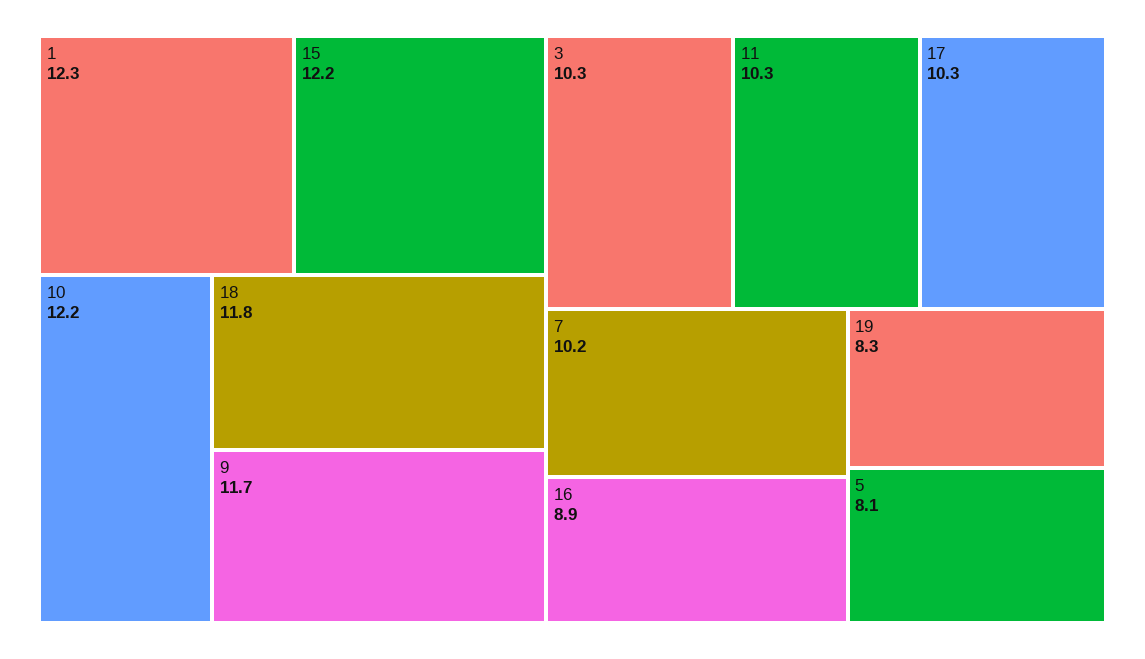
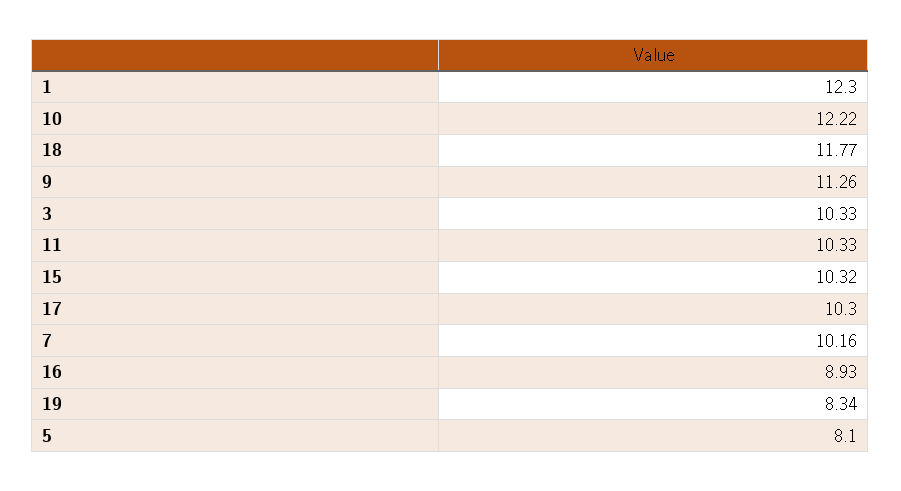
  {
    "1": 12.3,
-   "15": 12.2,
+   "15": 10.32,
    "10": 12.22,
    "18": 11.77,
-   "9": 11.7,
+   "9": 11.26,
    "3": 10.33,
    "11": 10.33,
    "17": 10.3,
    "7": 10.16,
    "16": 8.93,
    "19": 8.34,
    "5": 8.1
  }

